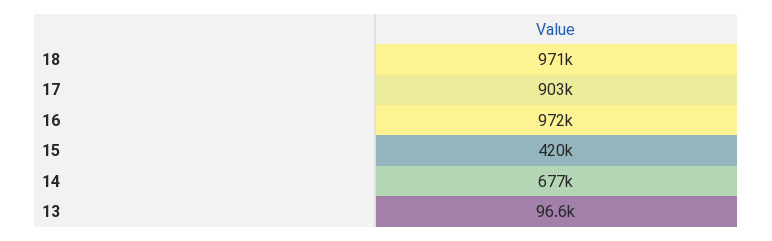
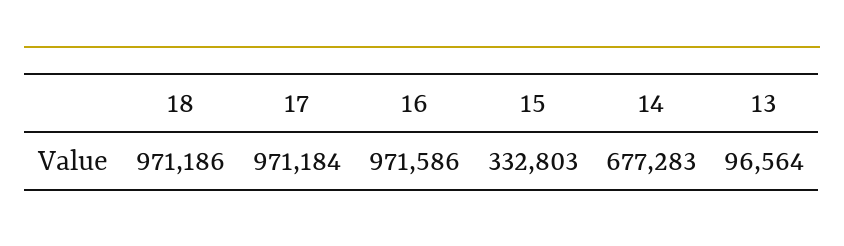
  {
    "18": 971186,
-   "17": 903000,
+   "17": 971184,
    "16": 971586,
-   "15": 420000,
+   "15": 332803,
    "14": 677283,
    "13": 96564
  }

